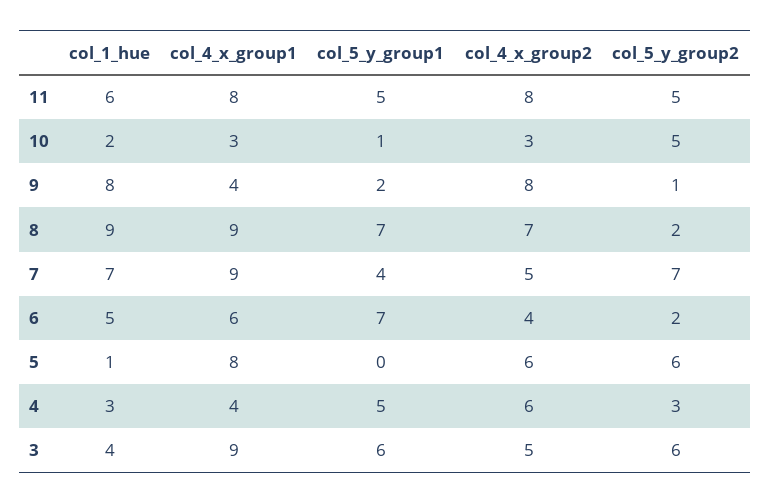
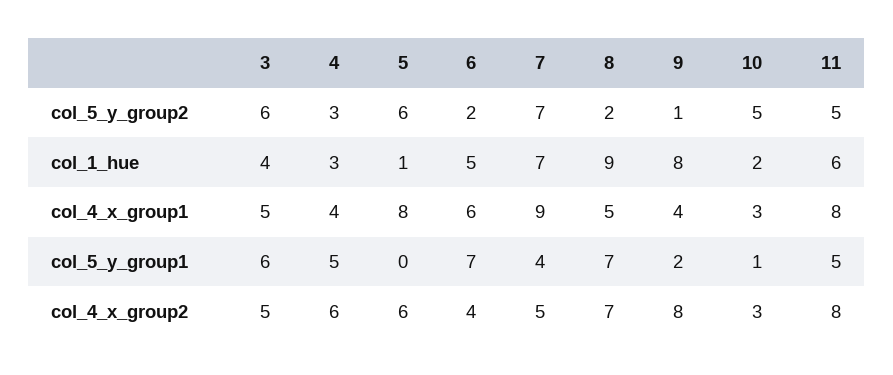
  {
    "col_1_hue": {
      "11": 6,
      "10": 2,
      "9": 8,
      "8": 9,
      "7": 7,
      "6": 5,
      "5": 1,
      "4": 3,
      "3": 4
    },
    "col_4_x_group1": {
      "11": 8,
      "10": 3,
      "9": 4,
-     "8": 9,
+     "8": 5,
      "7": 9,
      "6": 6,
      "5": 8,
      "4": 4,
-     "3": 9
+     "3": 5
    },
    "col_5_y_group1": {
      "11": 5,
      "10": 1,
      "9": 2,
      "8": 7,
      "7": 4,
      "6": 7,
      "5": 0,
      "4": 5,
      "3": 6
    },
    "col_4_x_group2": {
      "11": 8,
      "10": 3,
      "9": 8,
      "8": 7,
      "7": 5,
      "6": 4,
      "5": 6,
      "4": 6,
      "3": 5
    },
    "col_5_y_group2": {
      "11": 5,
      "10": 5,
      "9": 1,
      "8": 2,
      "7": 7,
      "6": 2,
      "5": 6,
      "4": 3,
      "3": 6
    }
  }

